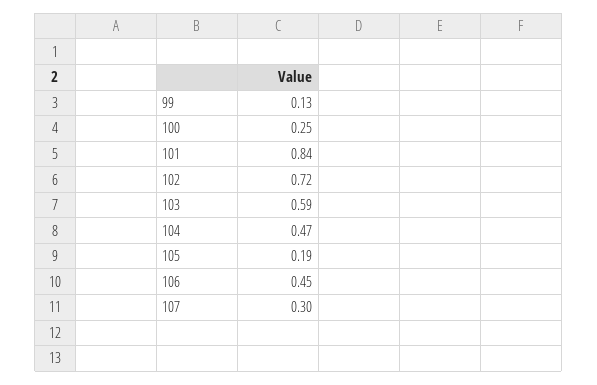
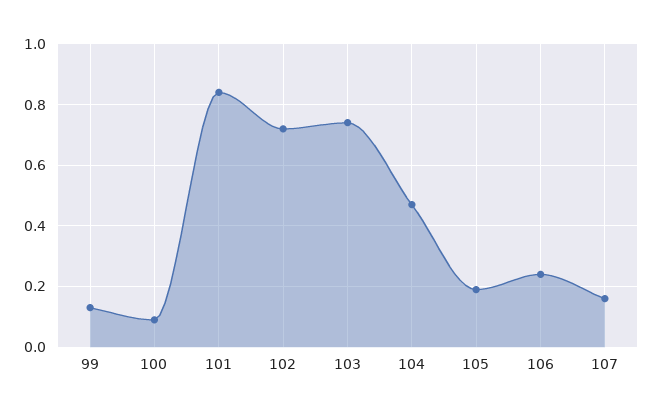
  {
    "99": 0.13,
-   "100": 0.25,
+   "100": 0.1,
    "101": 0.84,
    "102": 0.72,
-   "103": 0.59,
+   "103": 0.75,
    "104": 0.47,
    "105": 0.19,
-   "106": 0.45,
+   "106": 0.25,
-   "107": 0.3
+   "107": 0.15
  }

